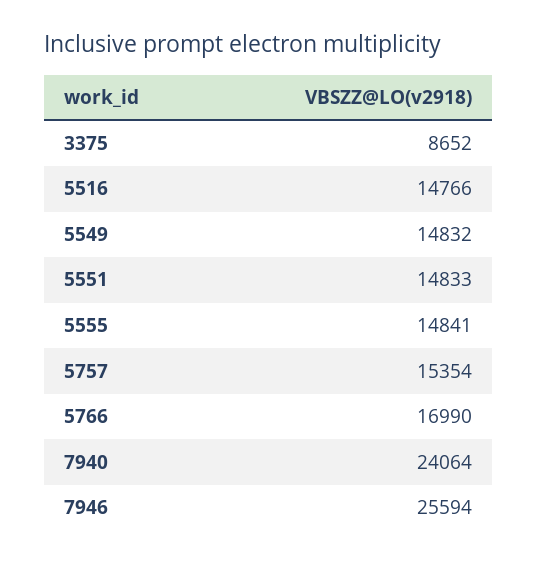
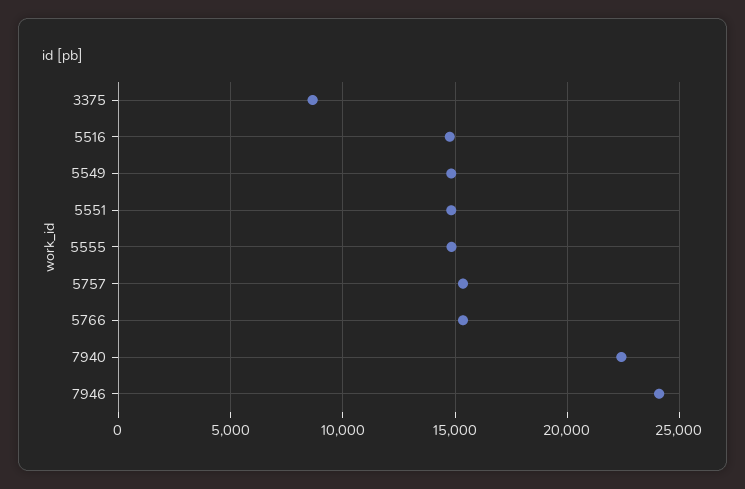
  {
    "3375": 8652,
    "5516": 14766,
    "5549": 14832,
    "5551": 14833,
    "5555": 14841,
    "5757": 15354,
-   "5766": 16990,
+   "5766": 15500,
-   "7940": 24064,
+   "7940": 22500,
-   "7946": 25594
+   "7946": 24000
  }

